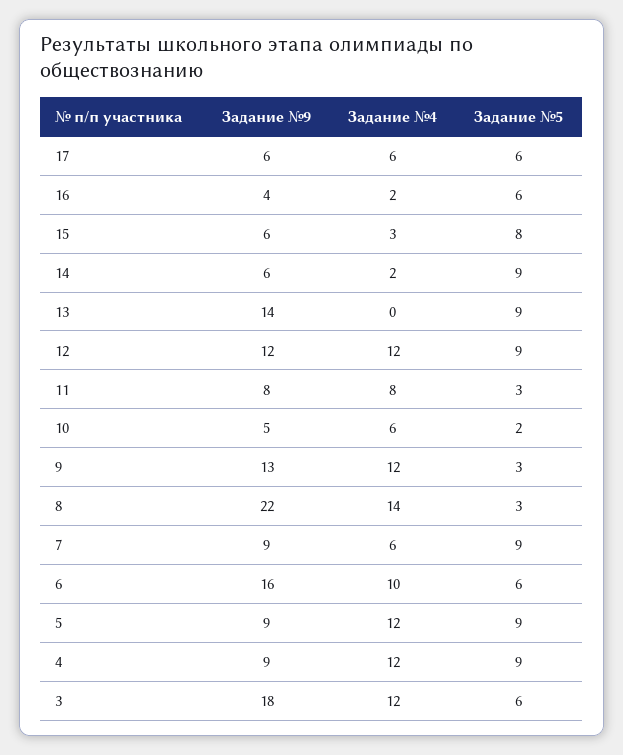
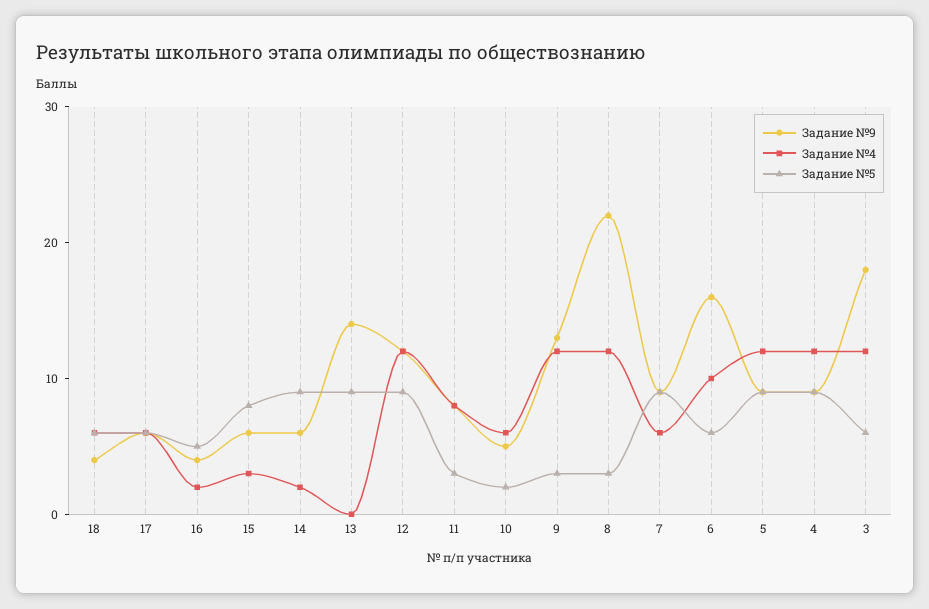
  {
    "Задание №9": {
      "17": 6,
      "16": 4,
      "15": 6,
      "14": 6,
      "13": 14,
      "12": 12,
      "11": 8,
      "10": 5,
      "9": 13,
      "8": 22,
      "7": 9,
      "6": 16,
      "5": 9,
      "4": 9,
-     "3": 18
+     "3": 18,
+     "18": 4
    },
    "Задание №4": {
      "17": 6,
      "16": 2,
      "15": 3,
      "14": 2,
      "13": 0,
      "12": 12,
      "11": 8,
      "10": 6,
      "9": 12,
-     "8": 14,
+     "8": 12,
      "7": 6,
      "6": 10,
      "5": 12,
      "4": 12,
-     "3": 12
+     "3": 12,
+     "18": 6
    },
    "Задание №5": {
      "17": 6,
-     "16": 6,
+     "16": 5,
      "15": 8,
      "14": 9,
      "13": 9,
      "12": 9,
      "11": 3,
      "10": 2,
      "9": 3,
      "8": 3,
      "7": 9,
      "6": 6,
      "5": 9,
      "4": 9,
-     "3": 6
+     "3": 6,
+     "18": 6
    }
  }

